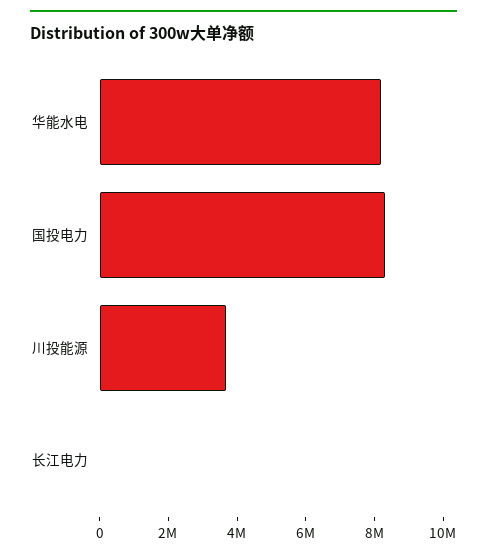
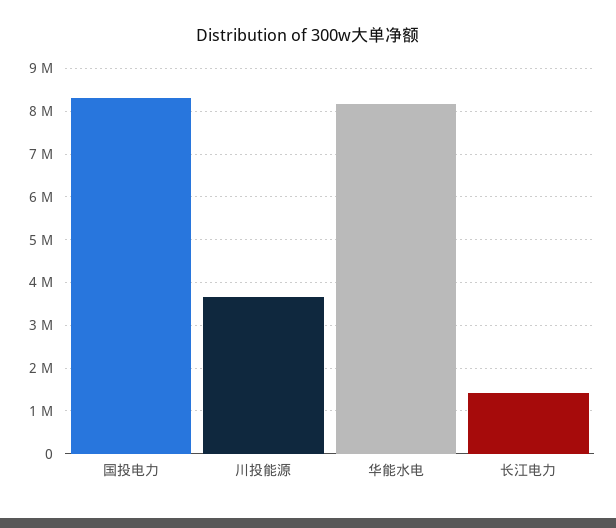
  {
    "华能水电": 8200000,
    "国投电力": 8400000,
    "川投能源": 3600000,
-   "长江电力": 0
+   "长江电力": 1400000
  }

